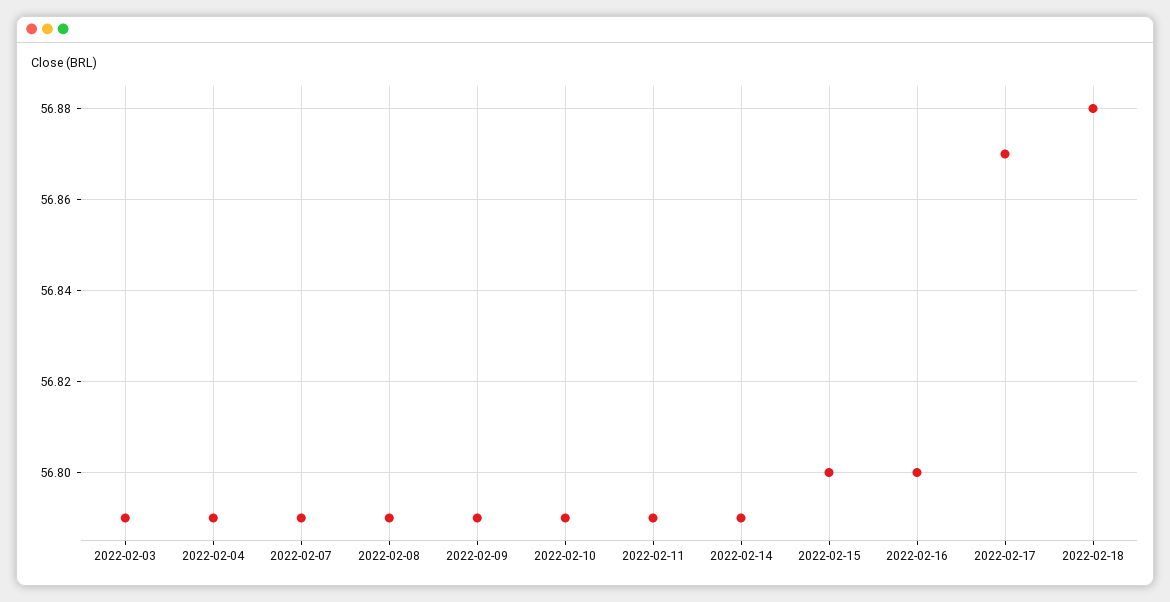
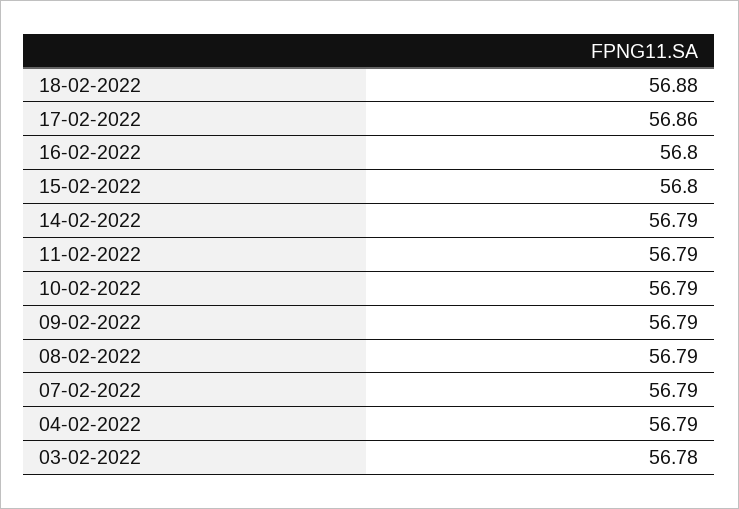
  {
-   "2022-02-03": 56.79,
+   "2022-02-03": 56.78,
    "2022-02-04": 56.79,
    "2022-02-07": 56.79,
    "2022-02-08": 56.79,
    "2022-02-09": 56.79,
    "2022-02-10": 56.79,
    "2022-02-11": 56.79,
    "2022-02-14": 56.79,
    "2022-02-15": 56.8,
    "2022-02-16": 56.8,
-   "2022-02-17": 56.87,
+   "2022-02-17": 56.86,
    "2022-02-18": 56.88
  }

